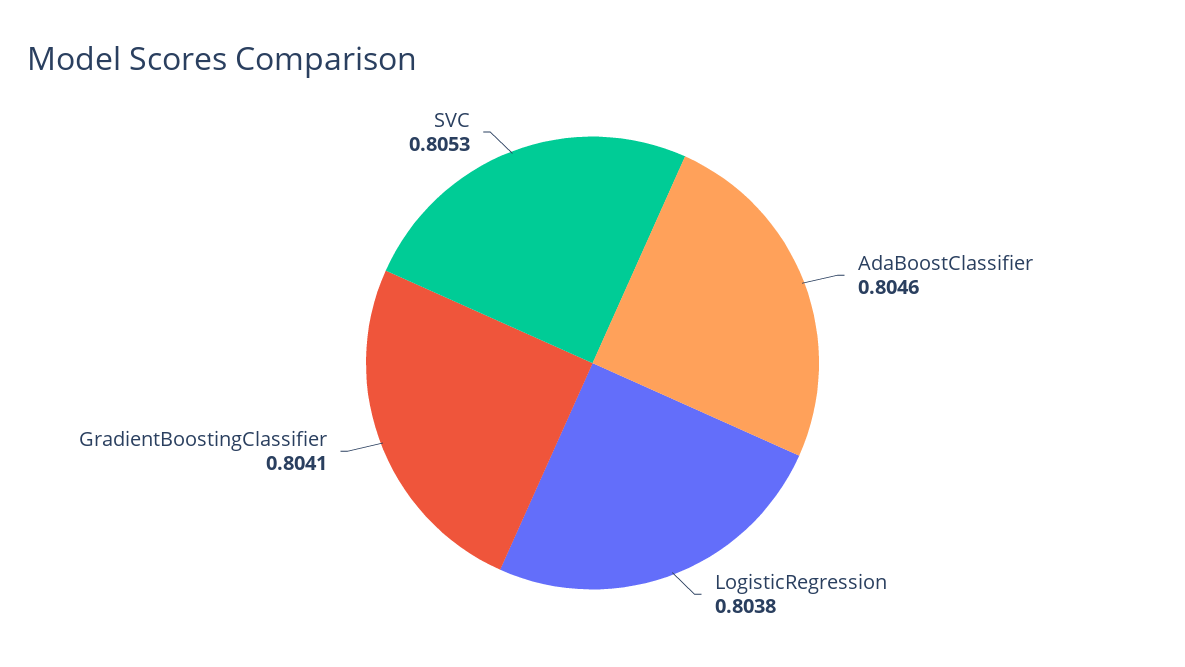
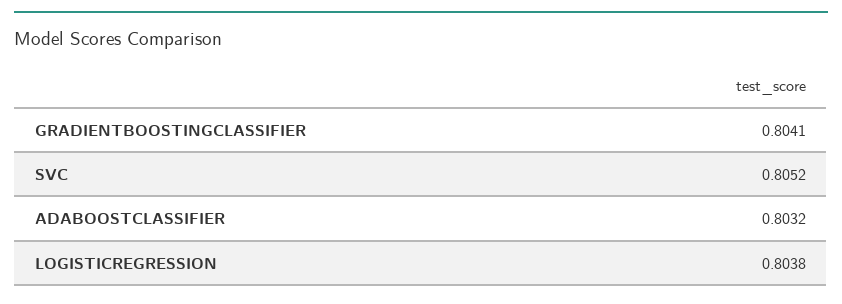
  {
-   "AdaBoostClassifier": 0.8046,
+   "AdaBoostClassifier": 0.8032,
    "LogisticRegression": 0.8038,
    "GradientBoostingClassifier": 0.8041,
-   "SVC": 0.8053
+   "SVC": 0.8052
  }

